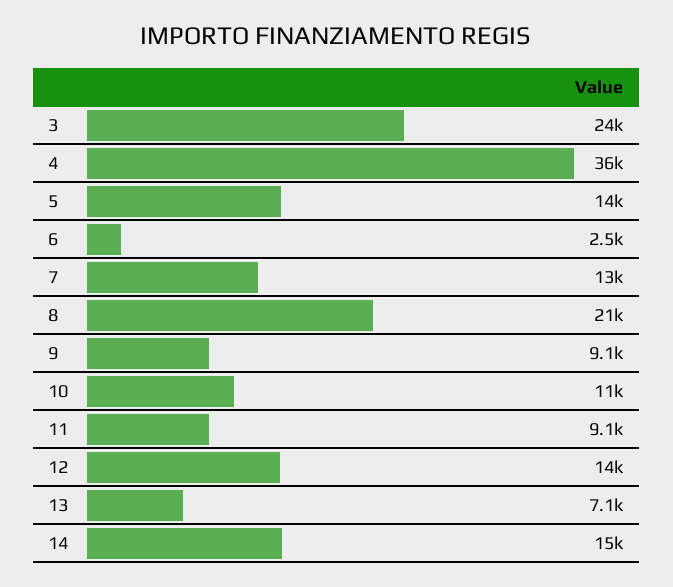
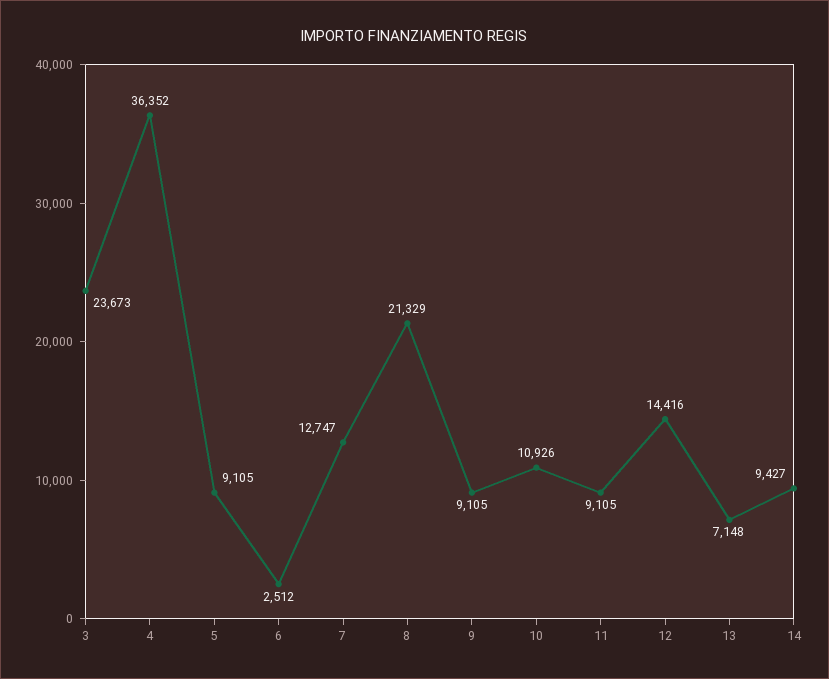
  {
    "3": 23673,
    "4": 36352,
-   "5": 14000,
+   "5": 9105,
    "6": 2512,
    "7": 12747,
    "8": 21329,
    "9": 9105,
    "10": 10926,
    "11": 9105,
    "12": 14416,
    "13": 7148,
-   "14": 15000
+   "14": 9427
  }

